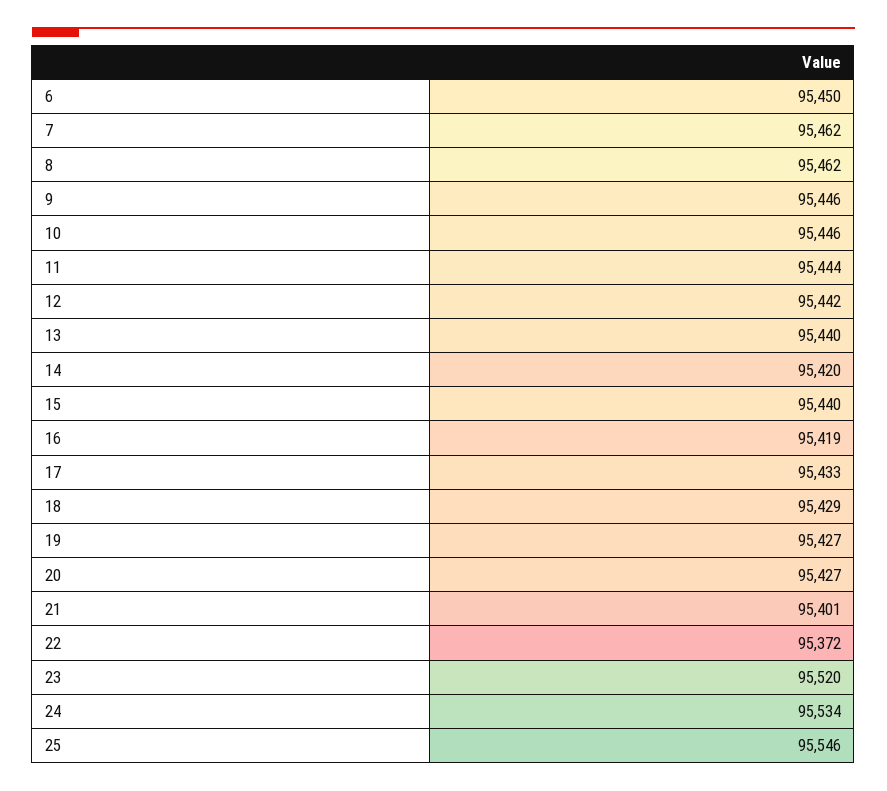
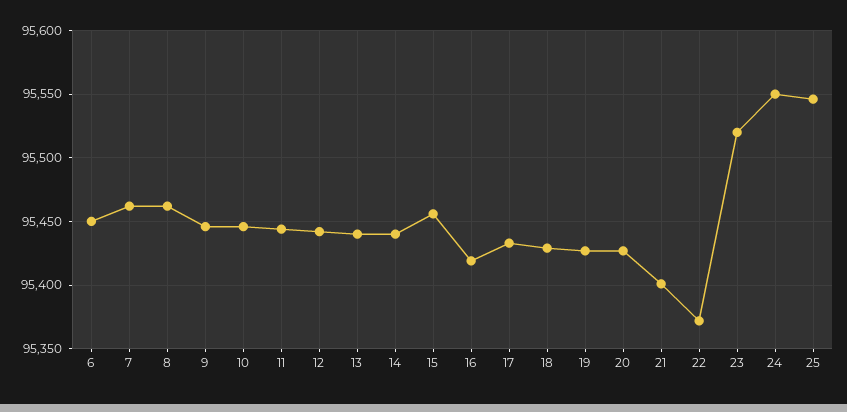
  {
    "6": 95450,
    "7": 95462,
    "8": 95462,
    "9": 95446,
    "10": 95446,
    "11": 95444,
    "12": 95442,
    "13": 95440,
-   "14": 95420,
+   "14": 95440,
-   "15": 95440,
+   "15": 95455,
    "16": 95419,
    "17": 95433,
    "18": 95429,
    "19": 95427,
    "20": 95427,
    "21": 95401,
    "22": 95372,
    "23": 95520,
-   "24": 95534,
+   "24": 95550,
    "25": 95546
  }

